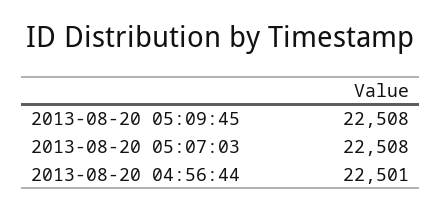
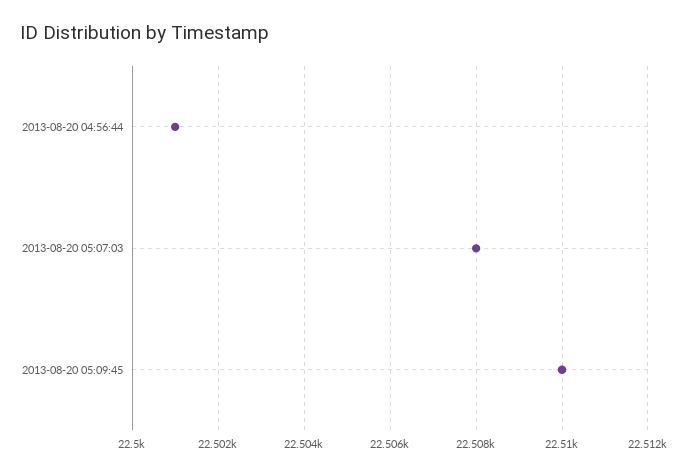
  {
-   "2013-08-20 05:09:45": 22508,
+   "2013-08-20 05:09:45": 22510,
    "2013-08-20 05:07:03": 22508,
    "2013-08-20 04:56:44": 22501
  }

